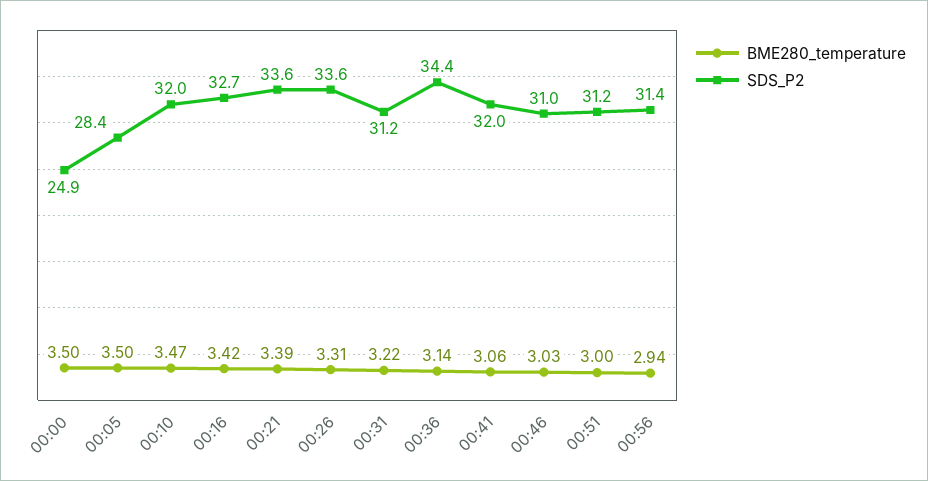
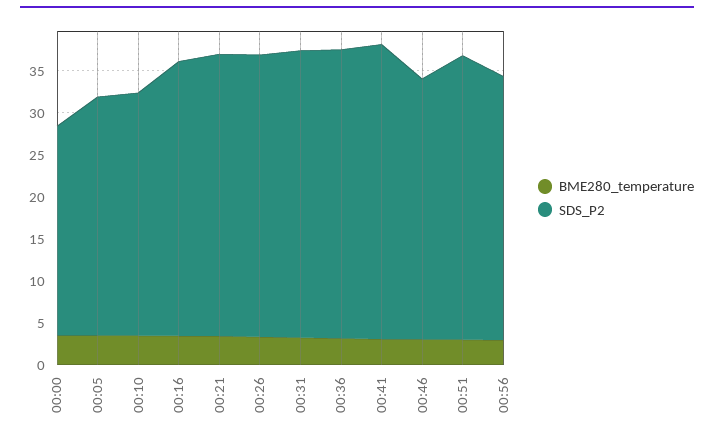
  {
    "BME280_temperature": {
      "00:00": 3.5,
      "00:05": 3.5,
      "00:10": 3.47,
      "00:16": 3.42,
      "00:21": 3.39,
      "00:26": 3.31,
      "00:31": 3.22,
      "00:36": 3.14,
      "00:41": 3.06,
      "00:46": 3.03,
      "00:51": 3,
      "00:56": 2.94
    },
    "SDS_P2": {
      "00:00": 24.9,
      "00:05": 28.4,
-     "00:10": 32,
+     "00:10": 29,
      "00:16": 32.7,
      "00:21": 33.6,
      "00:26": 33.6,
-     "00:31": 31.2,
+     "00:31": 34,
      "00:36": 34.4,
-     "00:41": 32,
+     "00:41": 35,
      "00:46": 31,
-     "00:51": 31.2,
+     "00:51": 34,
      "00:56": 31.4
    }
  }

